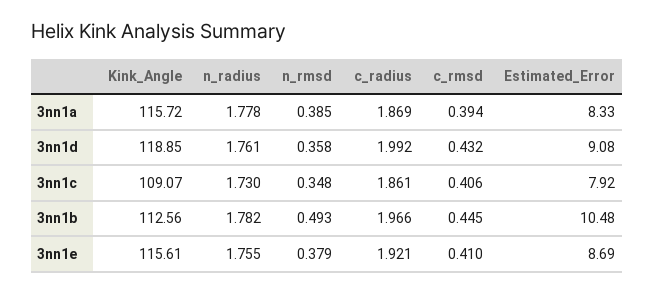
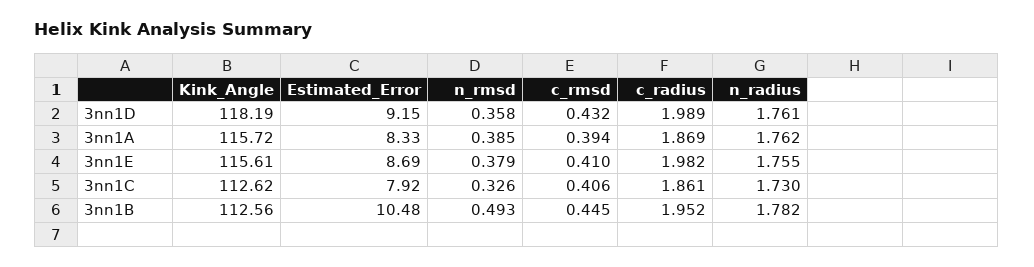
  {
    "Kink_Angle": {
      "3nn1a": 115.72,
-     "3nn1d": 118.85,
+     "3nn1d": 118.19,
-     "3nn1c": 109.07,
+     "3nn1c": 112.62,
      "3nn1b": 112.56,
      "3nn1e": 115.61
    },
    "n_radius": {
-     "3nn1a": 1.778,
+     "3nn1a": 1.762,
      "3nn1d": 1.761,
      "3nn1c": 1.73,
      "3nn1b": 1.782,
      "3nn1e": 1.755
    },
    "n_rmsd": {
      "3nn1a": 0.385,
      "3nn1d": 0.358,
-     "3nn1c": 0.348,
+     "3nn1c": 0.326,
      "3nn1b": 0.493,
      "3nn1e": 0.379
    },
    "c_radius": {
      "3nn1a": 1.869,
-     "3nn1d": 1.992,
+     "3nn1d": 1.989,
      "3nn1c": 1.861,
-     "3nn1b": 1.966,
+     "3nn1b": 1.952,
-     "3nn1e": 1.921
+     "3nn1e": 1.982
    },
    "c_rmsd": {
      "3nn1a": 0.394,
      "3nn1d": 0.432,
      "3nn1c": 0.406,
      "3nn1b": 0.445,
      "3nn1e": 0.41
    },
    "Estimated_Error": {
      "3nn1a": 8.33,
-     "3nn1d": 9.08,
+     "3nn1d": 9.15,
      "3nn1c": 7.92,
      "3nn1b": 10.48,
      "3nn1e": 8.69
    }
  }

